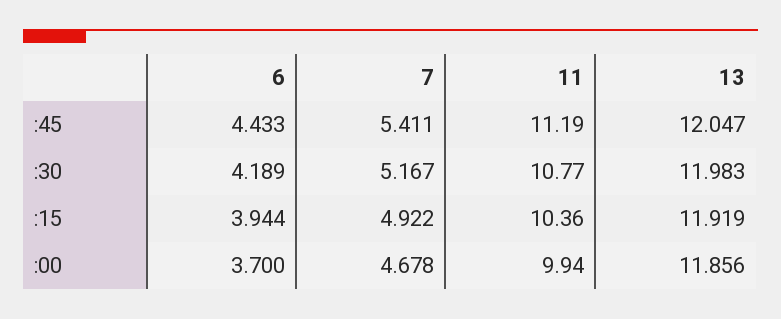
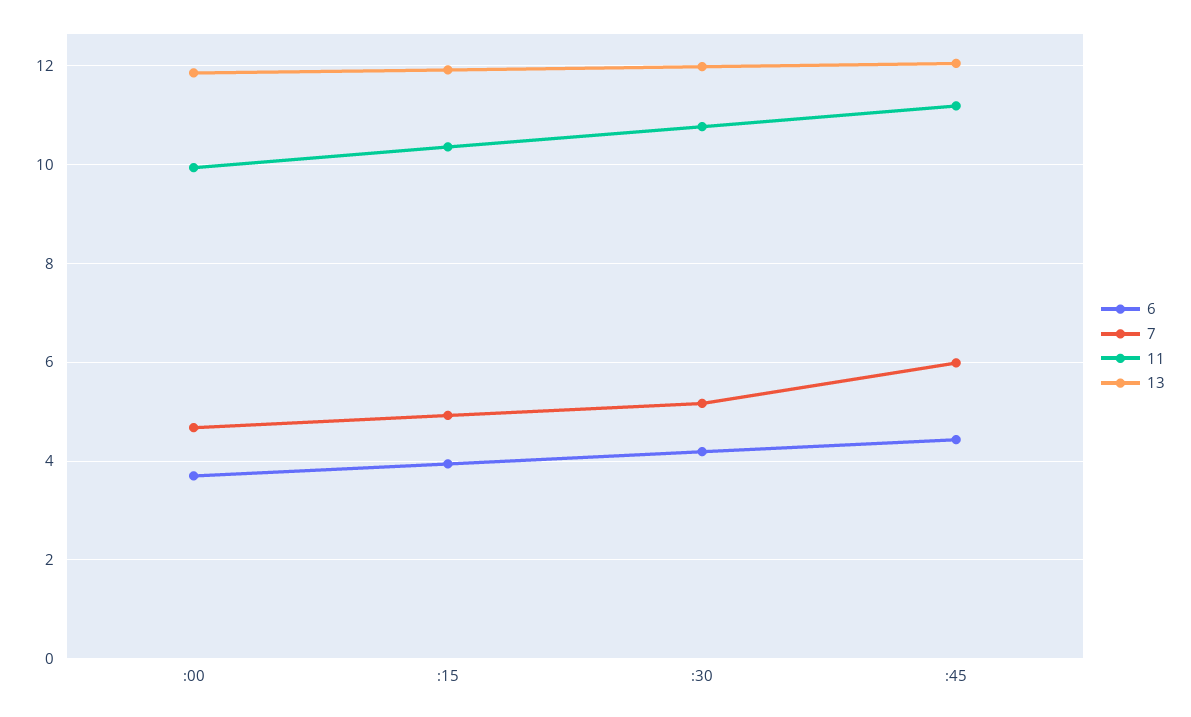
  {
    "6": {
      ":45": 4.433,
      ":30": 4.189,
      ":15": 3.944,
      ":00": 3.7
    },
    "7": {
-     ":45": 5.411,
+     ":45": 6,
      ":30": 5.167,
      ":15": 4.922,
      ":00": 4.678
    },
    "11": {
      ":45": 11.19,
      ":30": 10.77,
      ":15": 10.36,
      ":00": 9.94
    },
    "13": {
      ":45": 12.047,
      ":30": 11.983,
      ":15": 11.919,
      ":00": 11.856
    }
  }

